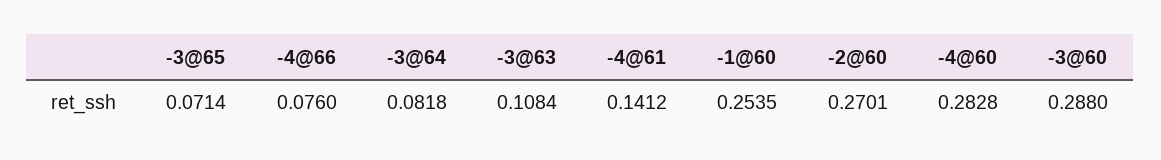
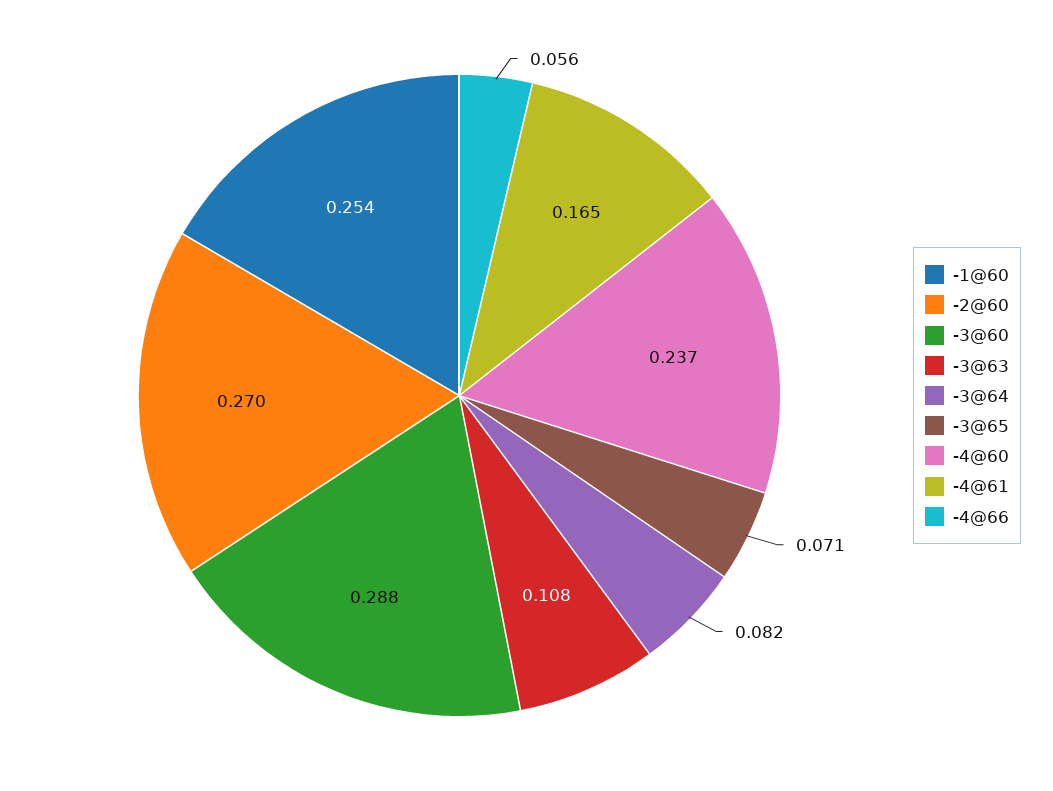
  {
    "-3@65": 0.0714,
-   "-4@66": 0.076,
+   "-4@66": 0.056,
    "-3@64": 0.0818,
    "-3@63": 0.1084,
-   "-4@61": 0.1412,
+   "-4@61": 0.165,
    "-1@60": 0.2535,
    "-2@60": 0.2701,
-   "-4@60": 0.2828,
+   "-4@60": 0.237,
    "-3@60": 0.288
  }

